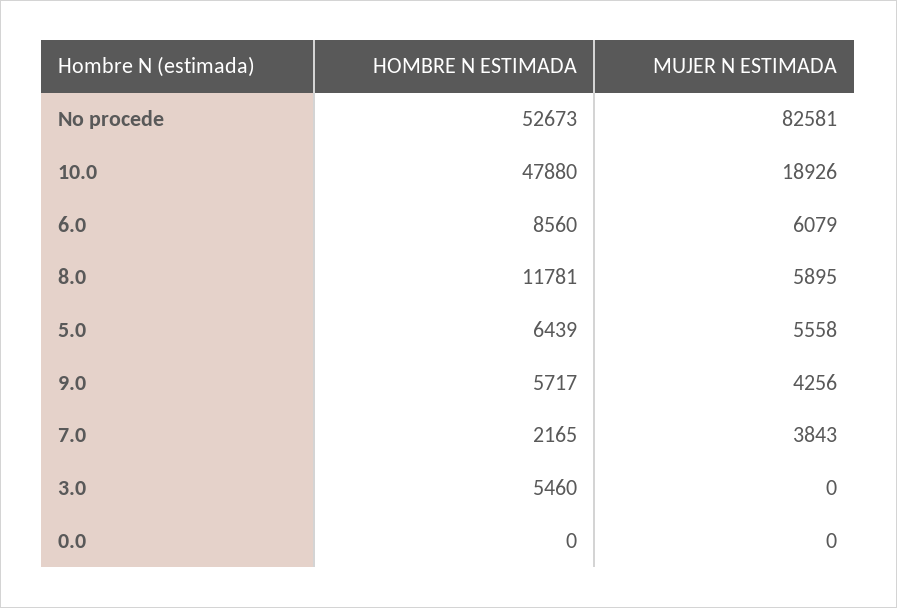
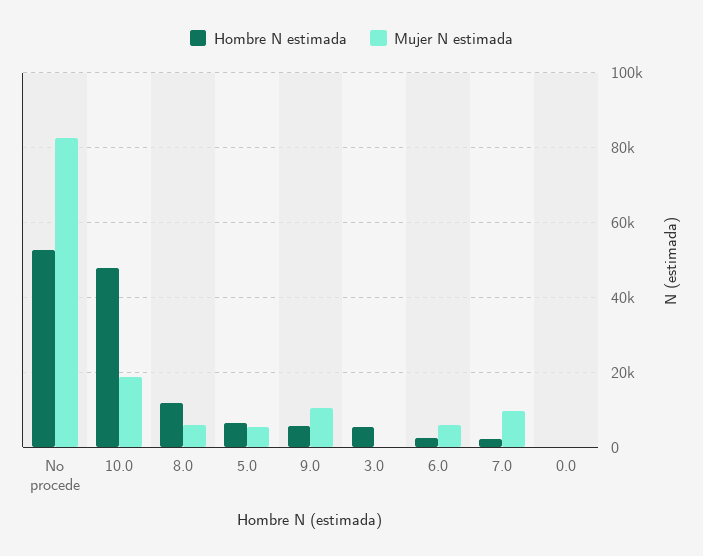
  {
    "HOMBRE N ESTIMADA": {
      "No procede": 52673,
      "10.0": 47880,
-     "6.0": 8560,
+     "6.0": 2000,
      "8.0": 11781,
      "5.0": 6439,
      "9.0": 5717,
      "7.0": 2165,
      "3.0": 5460,
      "0.0": 0
    },
    "MUJER N ESTIMADA": {
      "No procede": 82581,
      "10.0": 18926,
      "6.0": 6079,
      "8.0": 5895,
      "5.0": 5558,
-     "9.0": 4256,
+     "9.0": 10000,
-     "7.0": 3843,
+     "7.0": 10000,
      "3.0": 0,
      "0.0": 0
    }
  }

